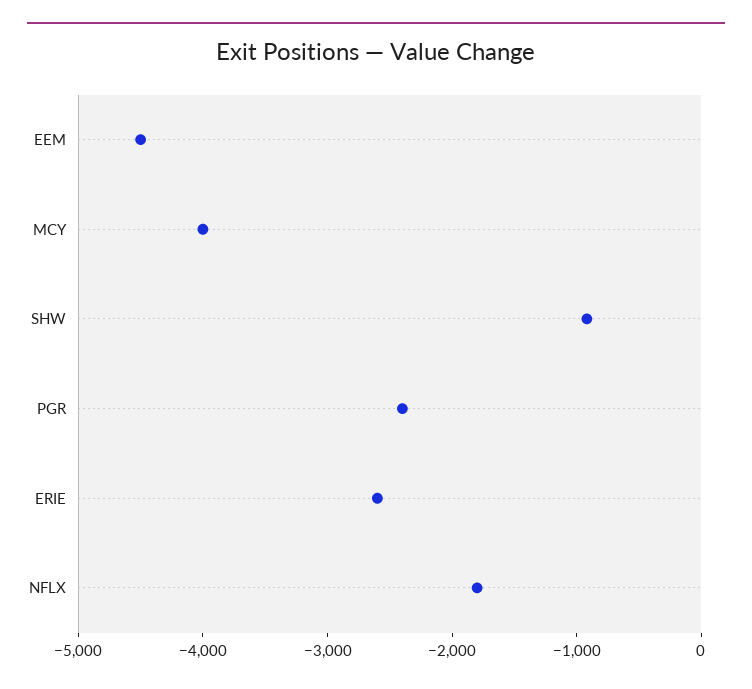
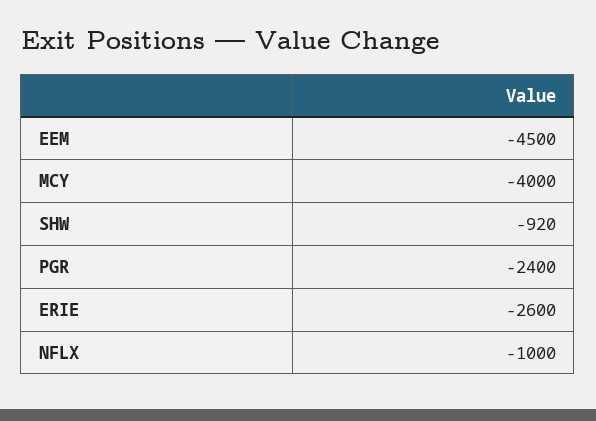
  {
    "EEM": -4500,
    "MCY": -4000,
    "SHW": -920,
    "PGR": -2400,
    "ERIE": -2600,
-   "NFLX": -1800
+   "NFLX": -1000
  }

